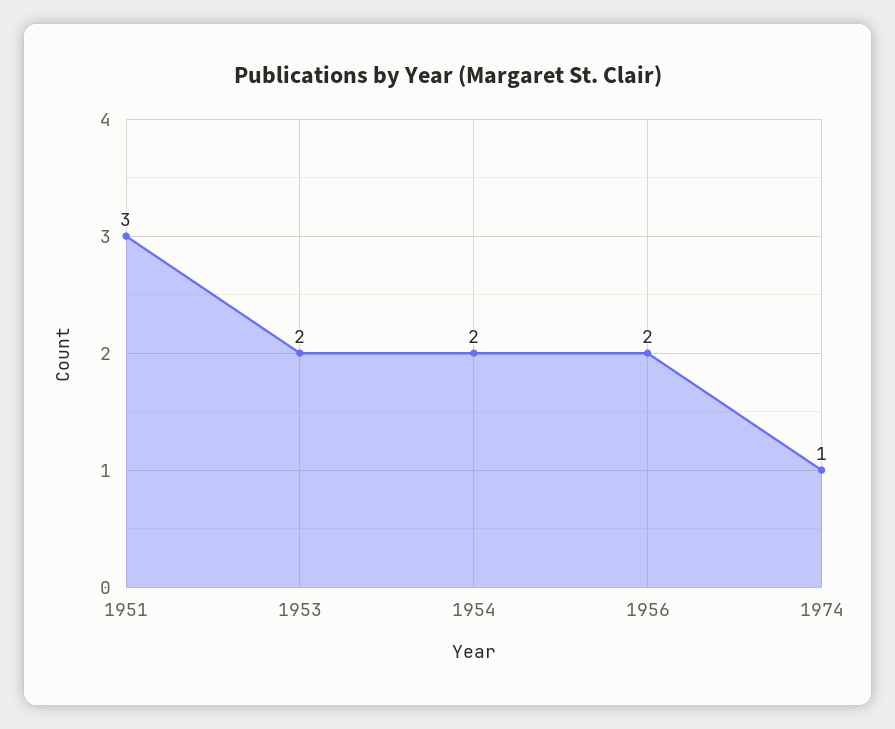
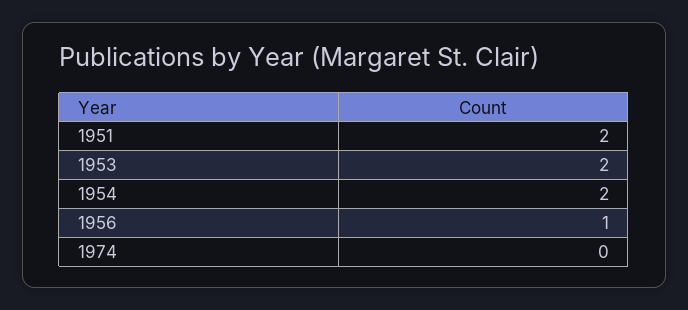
  {
-   "1951": 3,
+   "1951": 2,
    "1953": 2,
    "1954": 2,
-   "1956": 2,
+   "1956": 1,
-   "1974": 1
+   "1974": 0
  }

